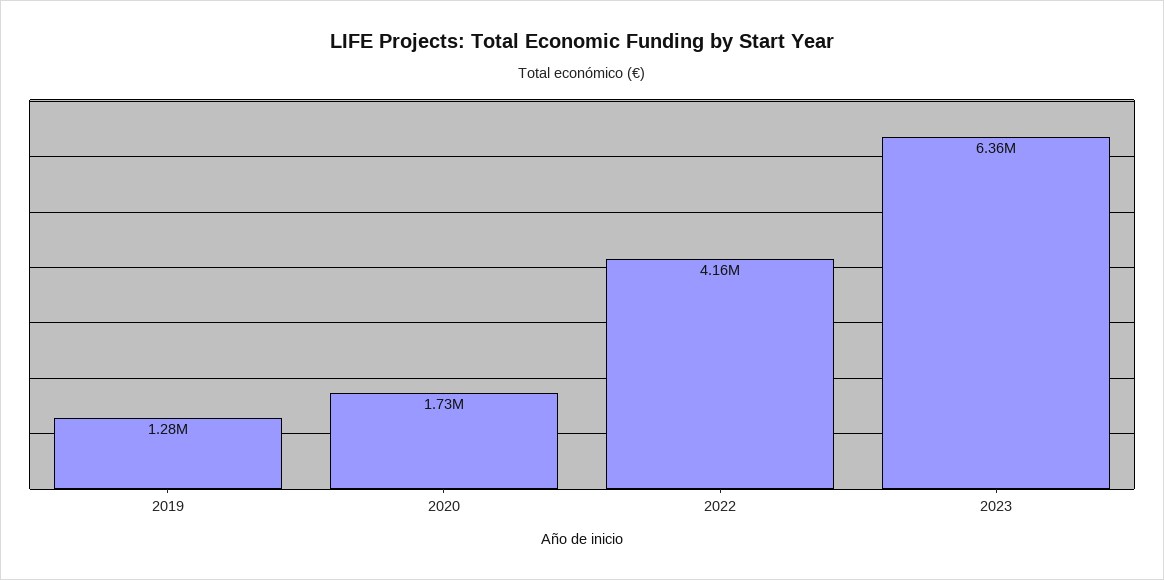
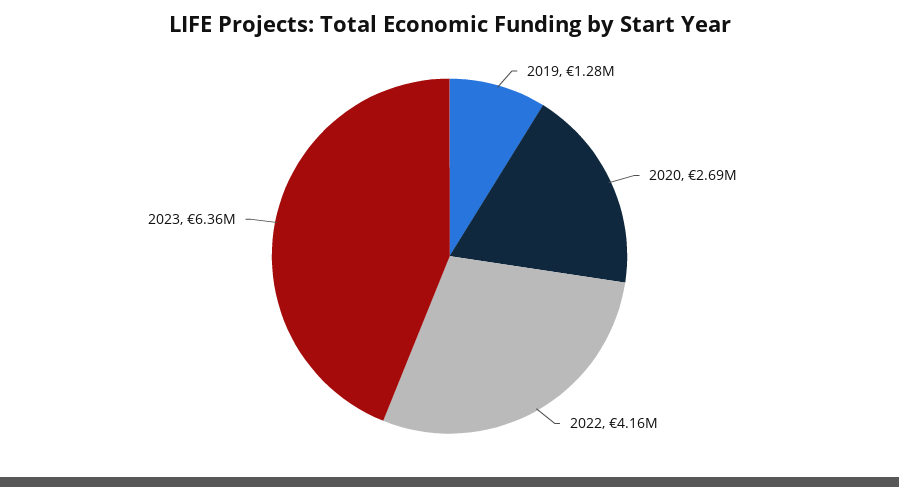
  {
    "2019": 1280000,
-   "2020": 1730000,
+   "2020": 2690000,
    "2022": 4160000,
    "2023": 6360000
  }

